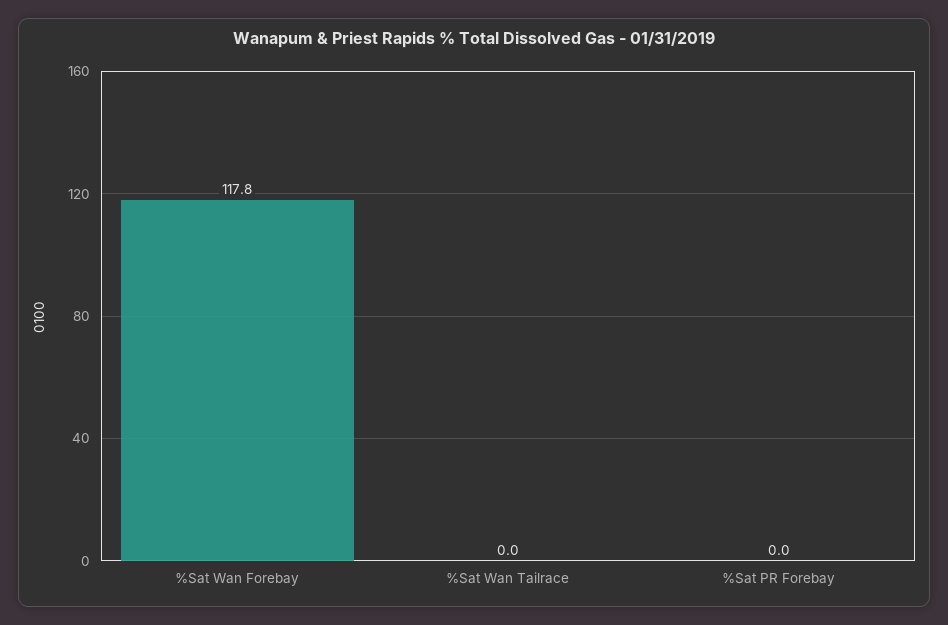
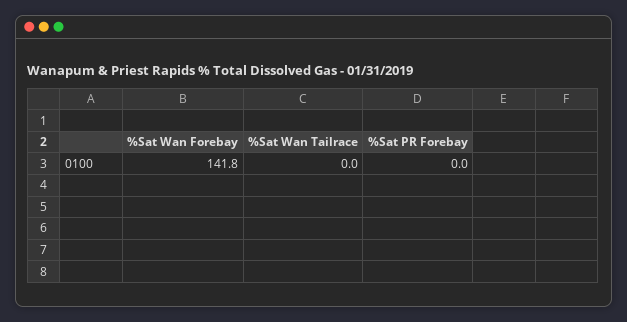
  {
-   "%Sat Wan Forebay": 117.8,
+   "%Sat Wan Forebay": 141.8,
    "%Sat Wan Tailrace": 0,
    "%Sat PR Forebay": 0
  }

